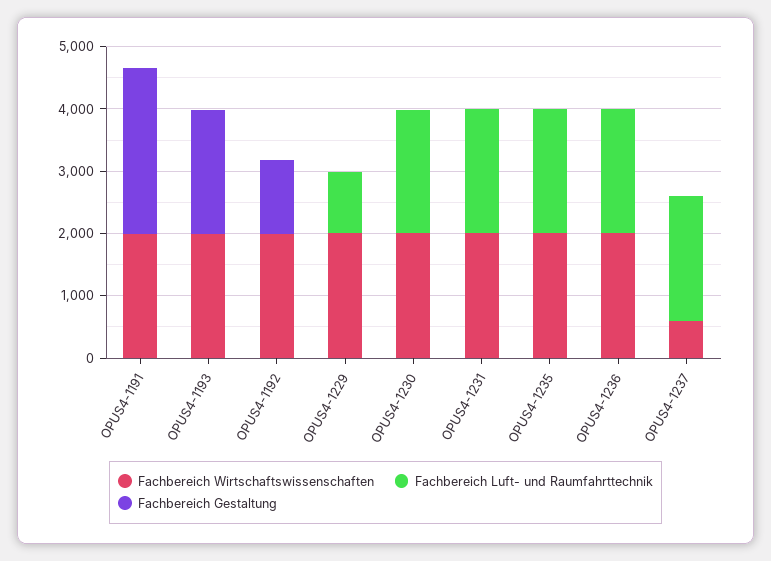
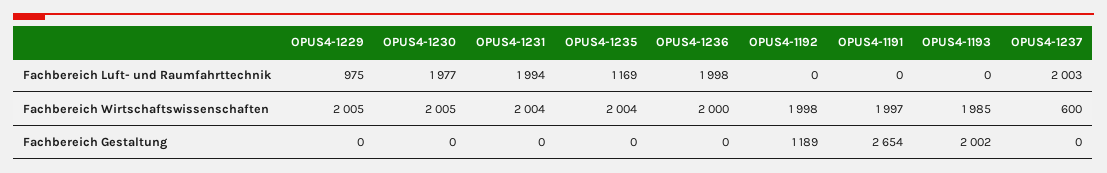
  {
    "Fachbereich Wirtschaftswissenschaften": {
      "OPUS4-1191": 1997,
      "OPUS4-1193": 1985,
      "OPUS4-1192": 1998,
      "OPUS4-1229": 2005,
      "OPUS4-1230": 2005,
      "OPUS4-1231": 2004,
      "OPUS4-1235": 2004,
      "OPUS4-1236": 2000,
      "OPUS4-1237": 600
    },
    "Fachbereich Luft- und Raumfahrttechnik": {
      "OPUS4-1191": 0,
      "OPUS4-1193": 0,
      "OPUS4-1192": 0,
      "OPUS4-1229": 975,
      "OPUS4-1230": 1977,
      "OPUS4-1231": 1994,
-     "OPUS4-1235": 2000,
+     "OPUS4-1235": 1169,
      "OPUS4-1236": 1998,
      "OPUS4-1237": 2003
    },
    "Fachbereich Gestaltung": {
      "OPUS4-1191": 2654,
      "OPUS4-1193": 2002,
      "OPUS4-1192": 1189,
      "OPUS4-1229": 0,
      "OPUS4-1230": 0,
      "OPUS4-1231": 0,
      "OPUS4-1235": 0,
      "OPUS4-1236": 0,
      "OPUS4-1237": 0
    }
  }

